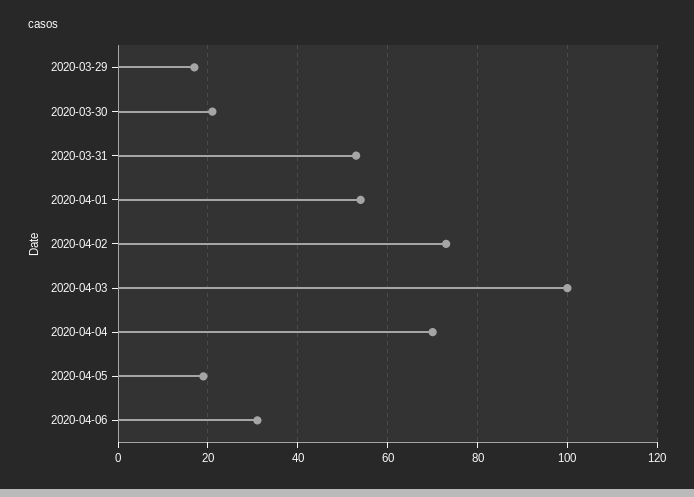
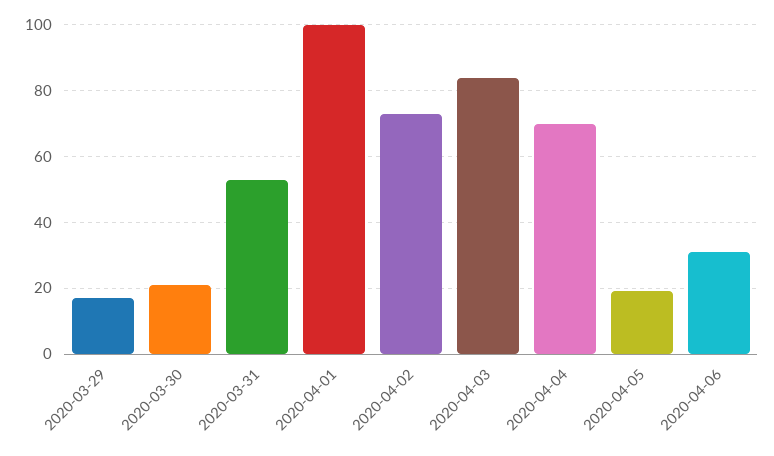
  {
    "2020-03-29": 15,
    "2020-03-30": 20,
    "2020-03-31": 55,
-   "2020-04-01": 55,
+   "2020-04-01": 100,
    "2020-04-02": 75,
-   "2020-04-03": 100,
+   "2020-04-03": 85,
    "2020-04-04": 70,
    "2020-04-05": 20,
    "2020-04-06": 30
  }

